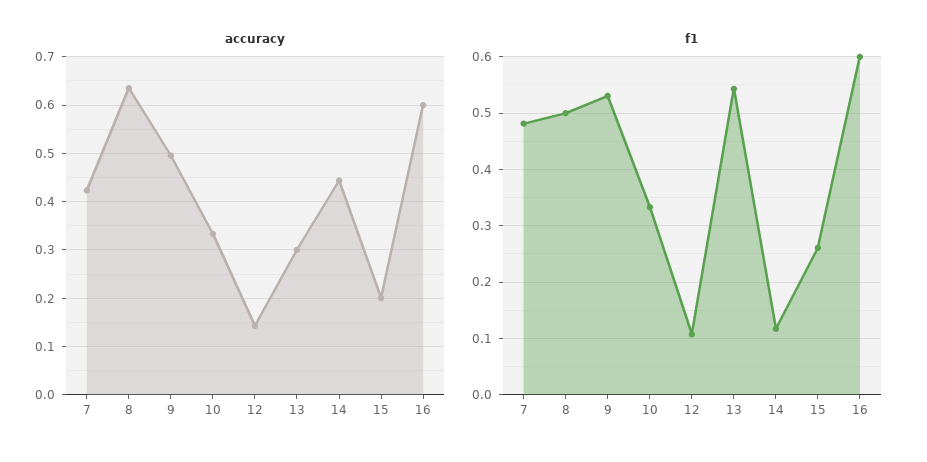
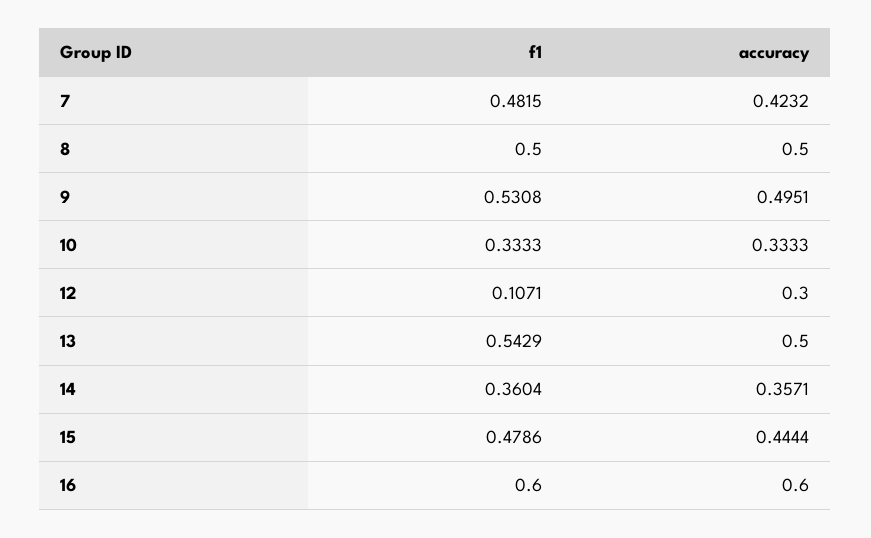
  {
    "accuracy": {
      "7": 0.4232,
-     "8": 0.64,
+     "8": 0.5,
      "9": 0.4951,
      "10": 0.3333,
-     "12": 0.14,
+     "12": 0.3,
-     "13": 0.3,
+     "13": 0.5,
-     "14": 0.44,
+     "14": 0.3571,
-     "15": 0.2,
+     "15": 0.4444,
      "16": 0.6
    },
    "f1": {
      "7": 0.4815,
      "8": 0.5,
      "9": 0.5308,
      "10": 0.3333,
      "12": 0.1071,
      "13": 0.5429,
-     "14": 0.12,
+     "14": 0.3604,
-     "15": 0.26,
+     "15": 0.4786,
      "16": 0.6
    }
  }

